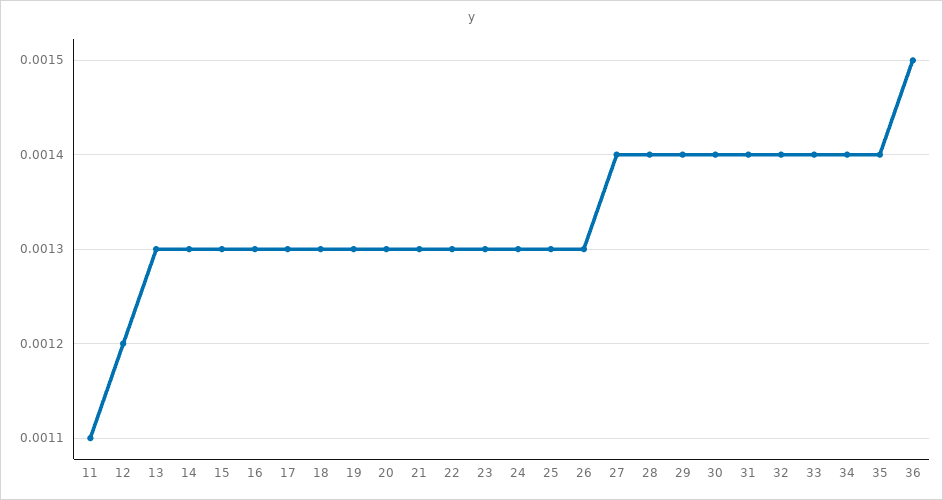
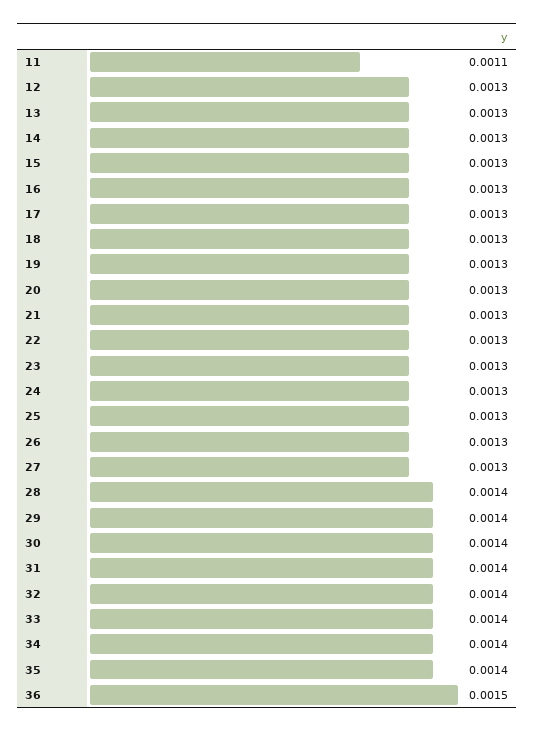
  {
    "11": 0.0011,
-   "12": 0.0012,
+   "12": 0.0013,
    "13": 0.0013,
    "14": 0.0013,
    "15": 0.0013,
    "16": 0.0013,
    "17": 0.0013,
    "18": 0.0013,
    "19": 0.0013,
    "20": 0.0013,
    "21": 0.0013,
    "22": 0.0013,
    "23": 0.0013,
    "24": 0.0013,
    "25": 0.0013,
    "26": 0.0013,
-   "27": 0.0014,
+   "27": 0.0013,
    "28": 0.0014,
    "29": 0.0014,
    "30": 0.0014,
    "31": 0.0014,
    "32": 0.0014,
    "33": 0.0014,
    "34": 0.0014,
    "35": 0.0014,
    "36": 0.0015
  }

